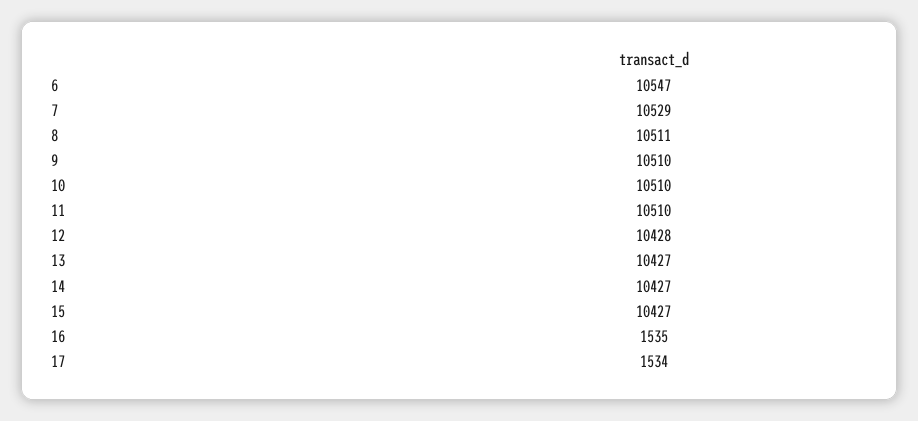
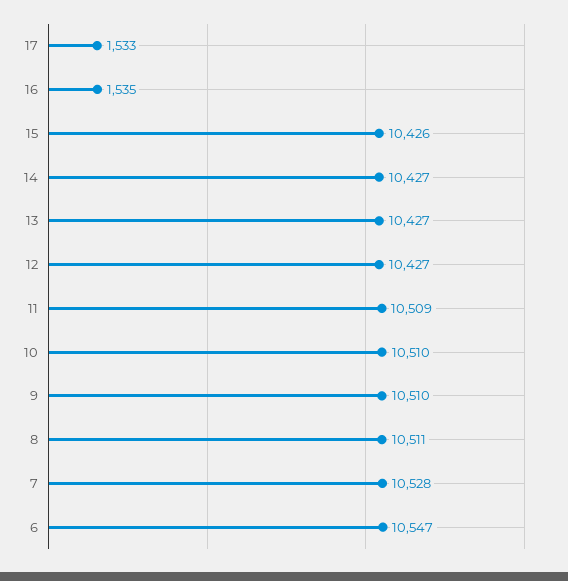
  {
    "6": 10547,
-   "7": 10529,
+   "7": 10528,
    "8": 10511,
    "9": 10510,
    "10": 10510,
-   "11": 10510,
+   "11": 10509,
-   "12": 10428,
+   "12": 10427,
    "13": 10427,
    "14": 10427,
-   "15": 10427,
+   "15": 10426,
    "16": 1535,
-   "17": 1534
+   "17": 1533
  }

